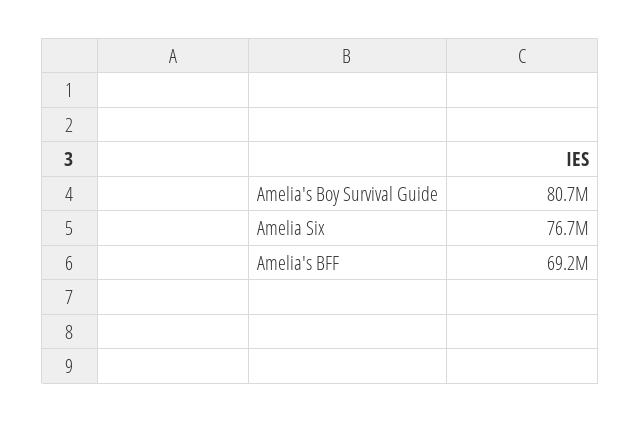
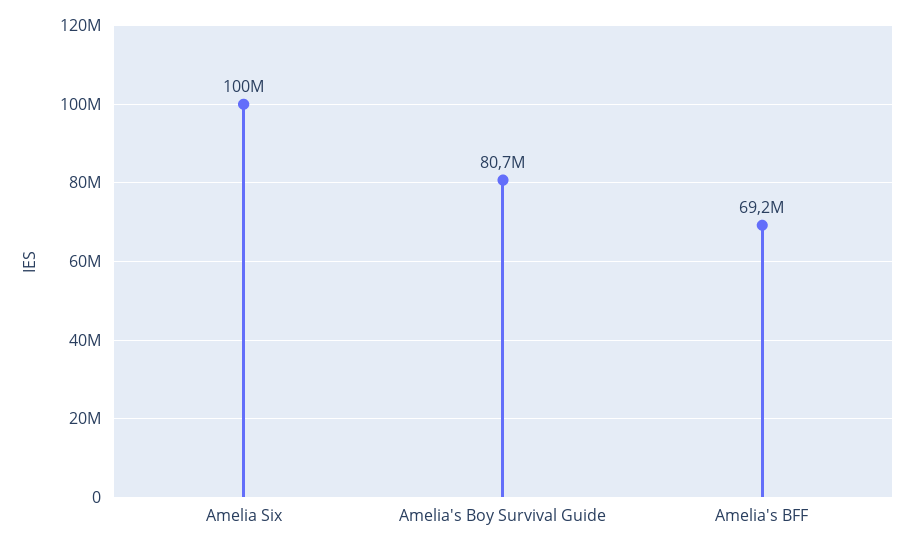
  {
    "Amelia's Boy Survival Guide": 80700000,
-   "Amelia Six": 76700000,
+   "Amelia Six": 100000000,
    "Amelia's BFF": 69200000
  }

